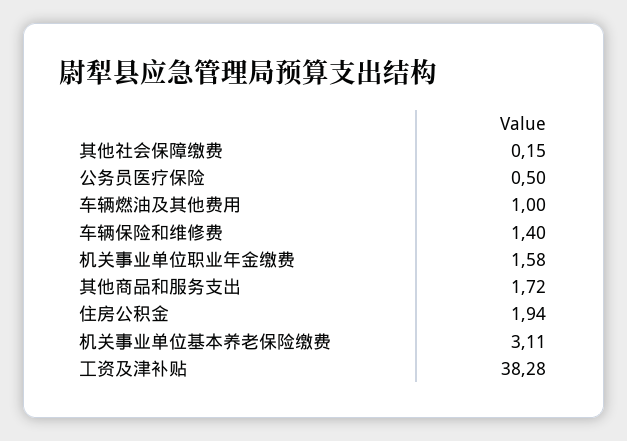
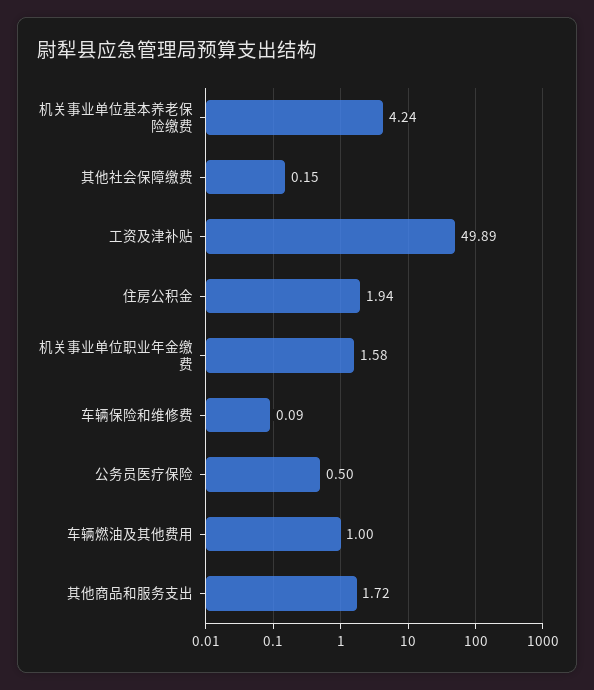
  {
    "其他社会保障缴费": 0.15,
    "公务员医疗保险": 0.5,
    "车辆燃油及其他费用": 1,
-   "车辆保险和维修费": 1.4,
+   "车辆保险和维修费": 0.09,
    "机关事业单位职业年金缴费": 1.58,
    "其他商品和服务支出": 1.72,
    "住房公积金": 1.94,
-   "机关事业单位基本养老保险缴费": 3.11,
+   "机关事业单位基本养老保险缴费": 4.24,
-   "工资及津补贴": 38.28
+   "工资及津补贴": 49.89
  }

